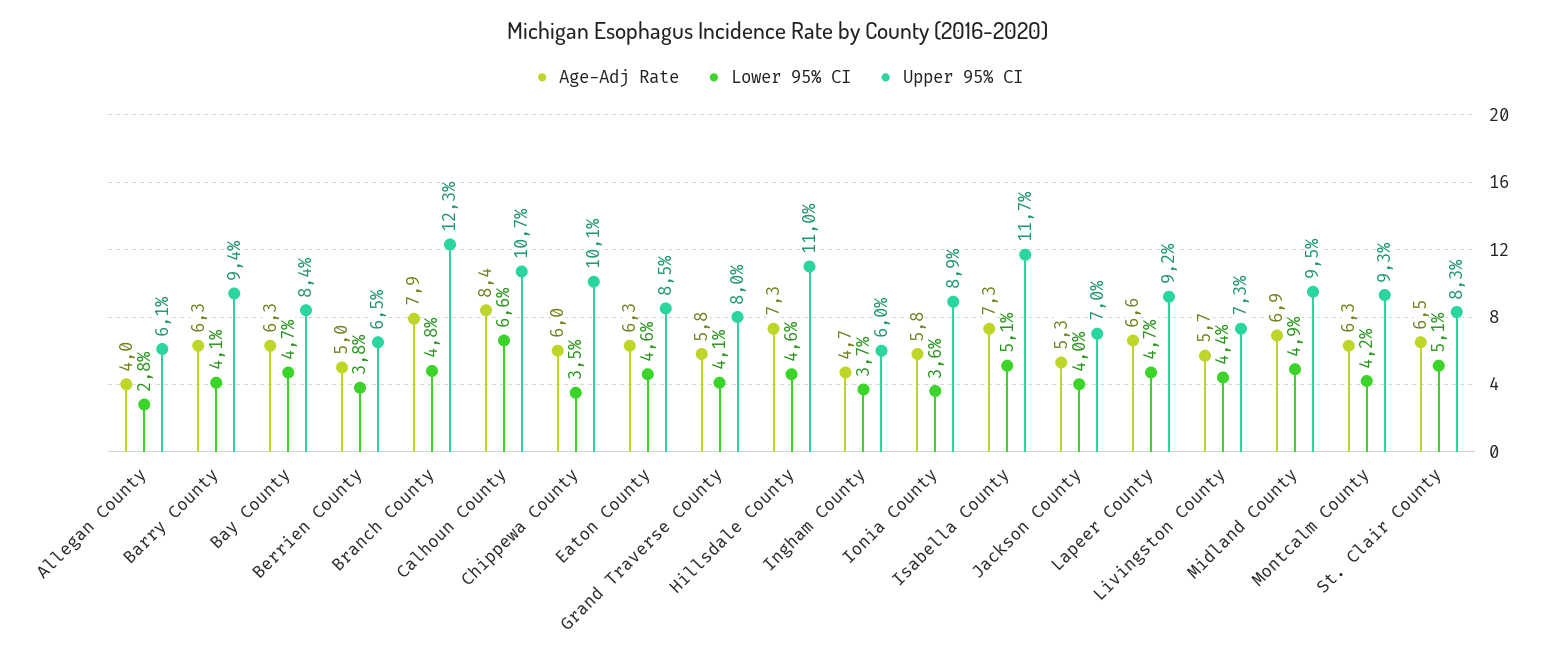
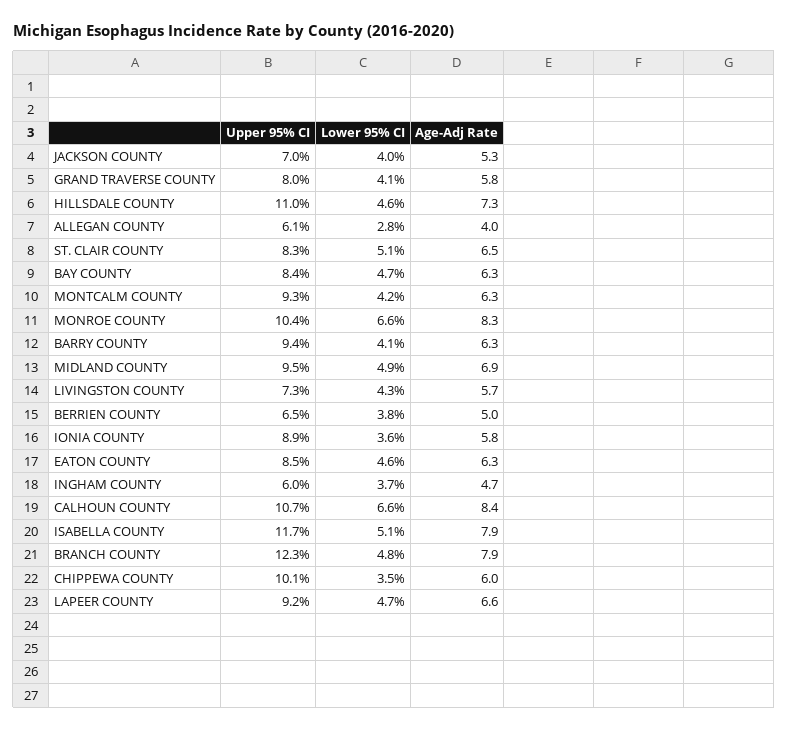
  {
    "Age-Adj Rate": {
      "Allegan County": 4,
      "Barry County": 6.3,
      "Bay County": 6.3,
      "Berrien County": 5,
      "Branch County": 7.9,
      "Calhoun County": 8.4,
      "Chippewa County": 6,
      "Eaton County": 6.3,
      "Grand Traverse County": 5.8,
      "Hillsdale County": 7.3,
      "Ingham County": 4.7,
      "Ionia County": 5.8,
-     "Isabella County": 7.3,
+     "Isabella County": 7.9,
      "Jackson County": 5.3,
      "Lapeer County": 6.6,
      "Livingston County": 5.7,
      "Midland County": 6.9,
      "Montcalm County": 6.3,
-     "St. Clair County": 6.5
+     "St. Clair County": 6.5,
+     "MONROE COUNTY": 8.3
    },
    "Lower 95% CI": {
      "Allegan County": 2.8,
      "Barry County": 4.1,
      "Bay County": 4.7,
      "Berrien County": 3.8,
      "Branch County": 4.8,
      "Calhoun County": 6.6,
      "Chippewa County": 3.5,
      "Eaton County": 4.6,
      "Grand Traverse County": 4.1,
      "Hillsdale County": 4.6,
      "Ingham County": 3.7,
      "Ionia County": 3.6,
      "Isabella County": 5.1,
      "Jackson County": 4,
      "Lapeer County": 4.7,
-     "Livingston County": 4.4,
+     "Livingston County": 4.3,
      "Midland County": 4.9,
      "Montcalm County": 4.2,
-     "St. Clair County": 5.1
+     "St. Clair County": 5.1,
+     "MONROE COUNTY": 6.6
    },
    "Upper 95% CI": {
      "Allegan County": 6.1,
      "Barry County": 9.4,
      "Bay County": 8.4,
      "Berrien County": 6.5,
      "Branch County": 12.3,
      "Calhoun County": 10.7,
      "Chippewa County": 10.1,
      "Eaton County": 8.5,
      "Grand Traverse County": 8,
      "Hillsdale County": 11,
      "Ingham County": 6,
      "Ionia County": 8.9,
      "Isabella County": 11.7,
      "Jackson County": 7,
      "Lapeer County": 9.2,
      "Livingston County": 7.3,
      "Midland County": 9.5,
      "Montcalm County": 9.3,
-     "St. Clair County": 8.3
+     "St. Clair County": 8.3,
+     "MONROE COUNTY": 10.4
    }
  }

